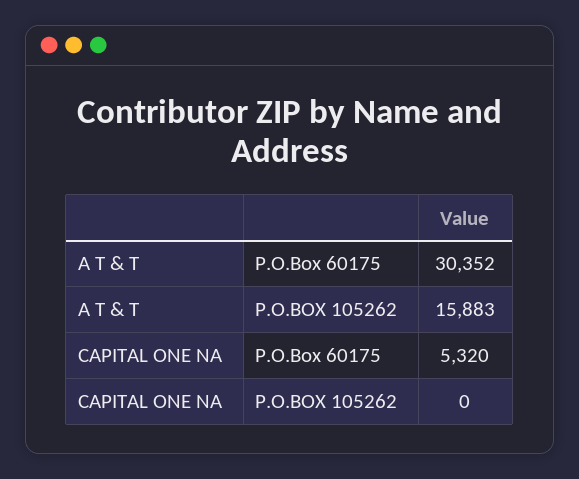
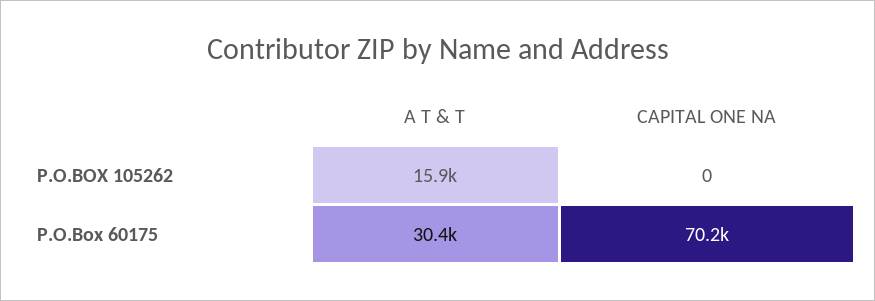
  {
    "A T & T": {
      "P.O.Box 60175": 30352,
      "P.O.BOX 105262": 15883
    },
    "CAPITAL ONE NA": {
-     "P.O.Box 60175": 5320,
+     "P.O.Box 60175": 70200,
      "P.O.BOX 105262": 0
    }
  }

